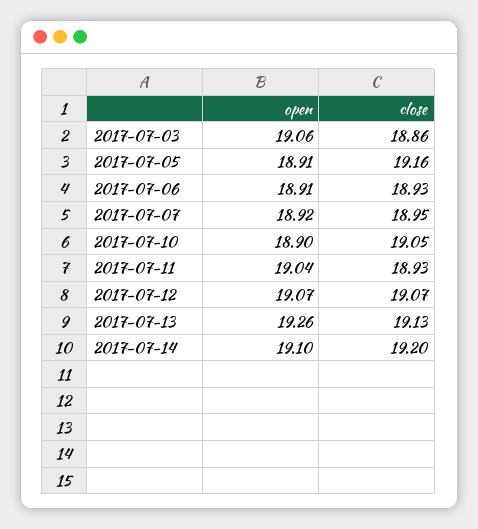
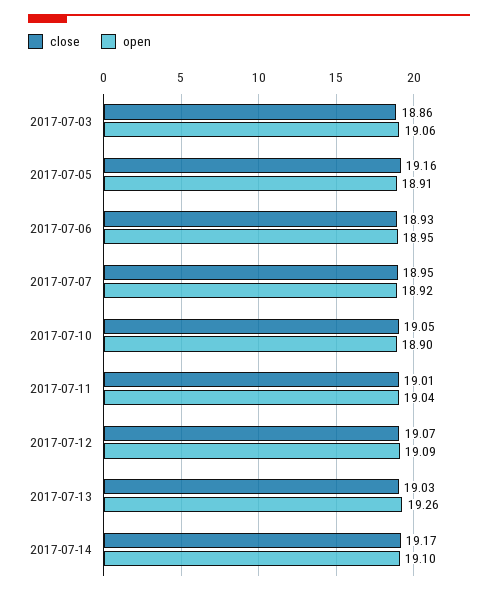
  {
    "open": {
      "2017-07-03": 19.06,
      "2017-07-05": 18.91,
-     "2017-07-06": 18.91,
+     "2017-07-06": 18.95,
      "2017-07-07": 18.92,
      "2017-07-10": 18.9,
      "2017-07-11": 19.04,
-     "2017-07-12": 19.07,
+     "2017-07-12": 19.09,
      "2017-07-13": 19.26,
      "2017-07-14": 19.1
    },
    "close": {
      "2017-07-03": 18.86,
      "2017-07-05": 19.16,
      "2017-07-06": 18.93,
      "2017-07-07": 18.95,
      "2017-07-10": 19.05,
-     "2017-07-11": 18.93,
+     "2017-07-11": 19.01,
      "2017-07-12": 19.07,
-     "2017-07-13": 19.13,
+     "2017-07-13": 19.03,
-     "2017-07-14": 19.2
+     "2017-07-14": 19.17
    }
  }

